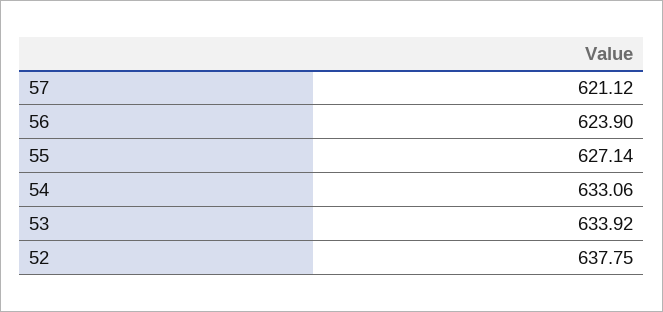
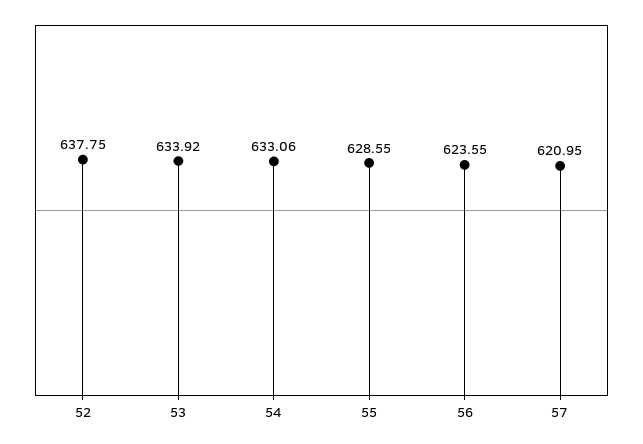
  {
-   "57": 621.12,
+   "57": 620.95,
-   "56": 623.9,
+   "56": 623.55,
-   "55": 627.14,
+   "55": 628.55,
    "54": 633.06,
    "53": 633.92,
    "52": 637.75
  }

